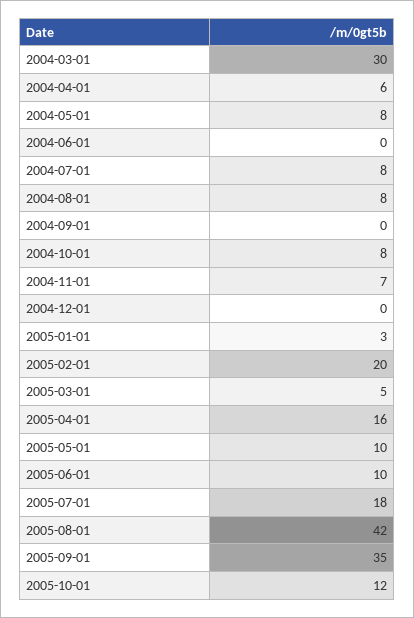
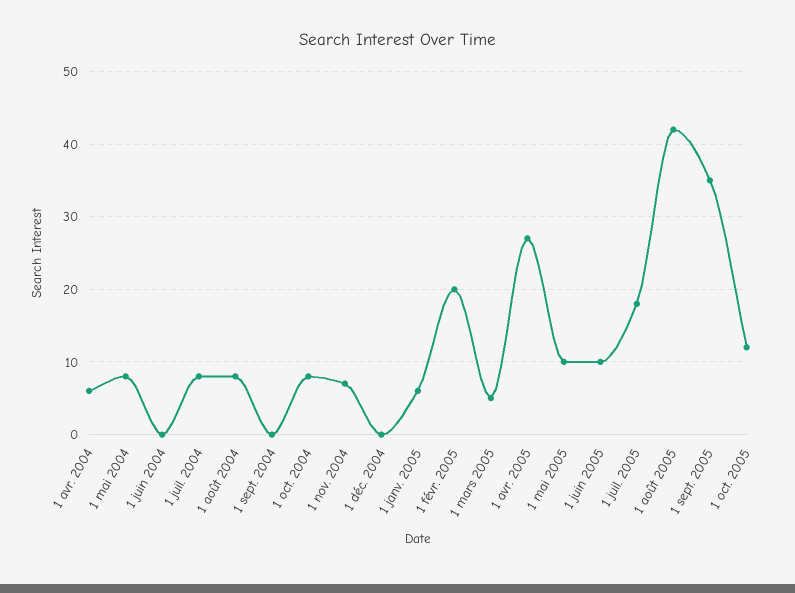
  {
-   "2004-03-01": 30,
    "2004-04-01": 6,
    "2004-05-01": 8,
    "2004-06-01": 0,
    "2004-07-01": 8,
    "2004-08-01": 8,
    "2004-09-01": 0,
    "2004-10-01": 8,
    "2004-11-01": 7,
    "2004-12-01": 0,
-   "2005-01-01": 3,
+   "2005-01-01": 6,
    "2005-02-01": 20,
    "2005-03-01": 5,
-   "2005-04-01": 16,
+   "2005-04-01": 27,
    "2005-05-01": 10,
    "2005-06-01": 10,
    "2005-07-01": 18,
    "2005-08-01": 42,
    "2005-09-01": 35,
    "2005-10-01": 12
  }

